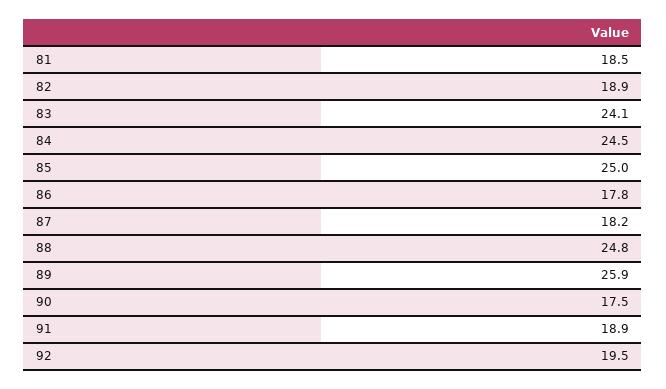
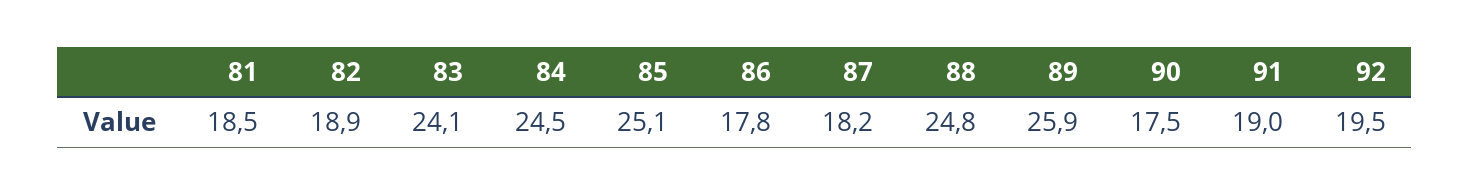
  {
    "81": 18.5,
    "82": 18.9,
    "83": 24.1,
    "84": 24.5,
-   "85": 25,
+   "85": 25.1,
    "86": 17.8,
    "87": 18.2,
    "88": 24.8,
    "89": 25.9,
    "90": 17.5,
-   "91": 18.9,
+   "91": 19,
    "92": 19.5
  }

